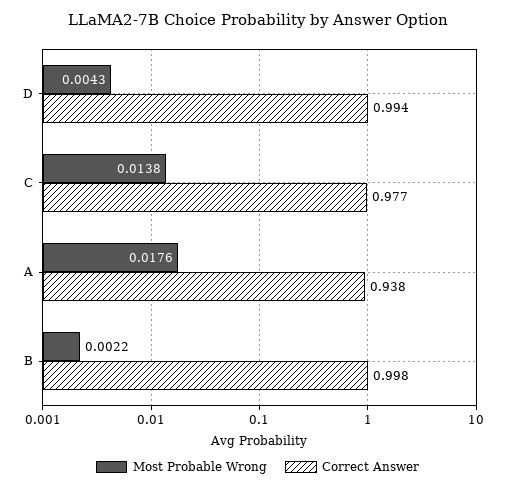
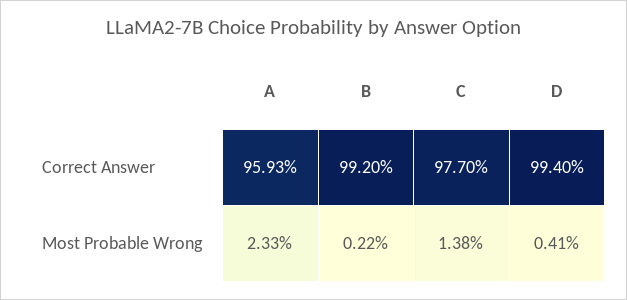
  {
    "Most Probable Wrong": {
-     "D": 0.0043,
+     "D": 0.0041,
      "C": 0.0138,
-     "A": 0.0176,
+     "A": 0.0233,
      "B": 0.0022
    },
    "Correct Answer": {
      "D": 0.994,
      "C": 0.977,
-     "A": 0.938,
+     "A": 0.9593,
-     "B": 0.998
+     "B": 0.992
    }
  }

